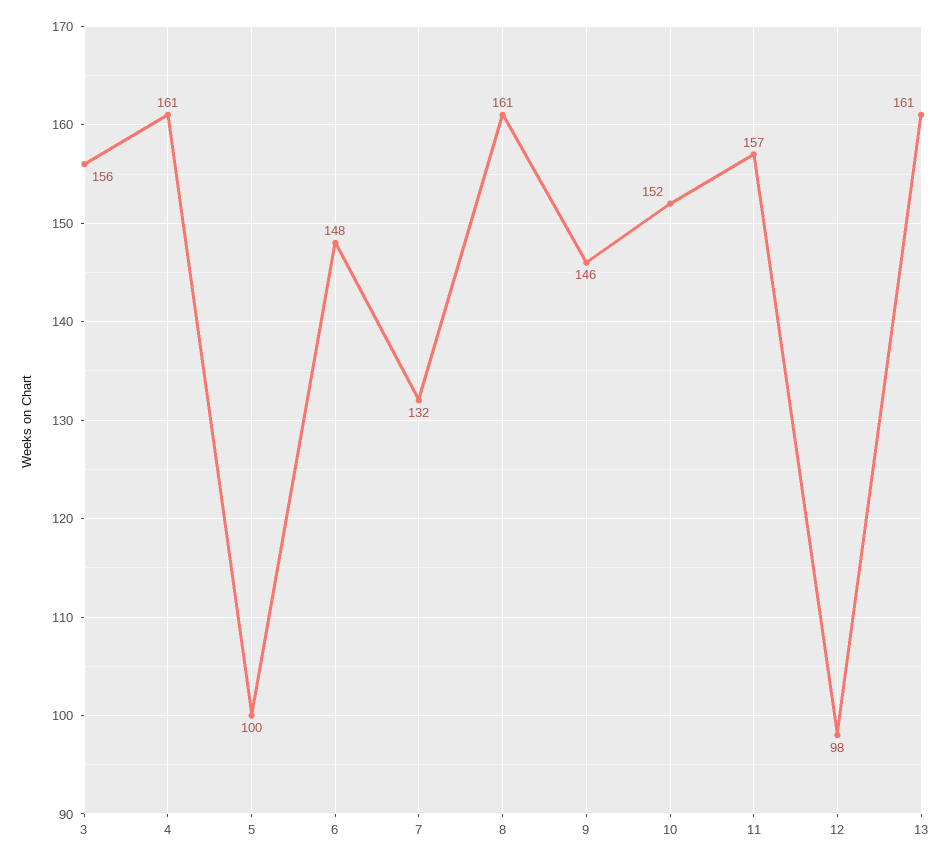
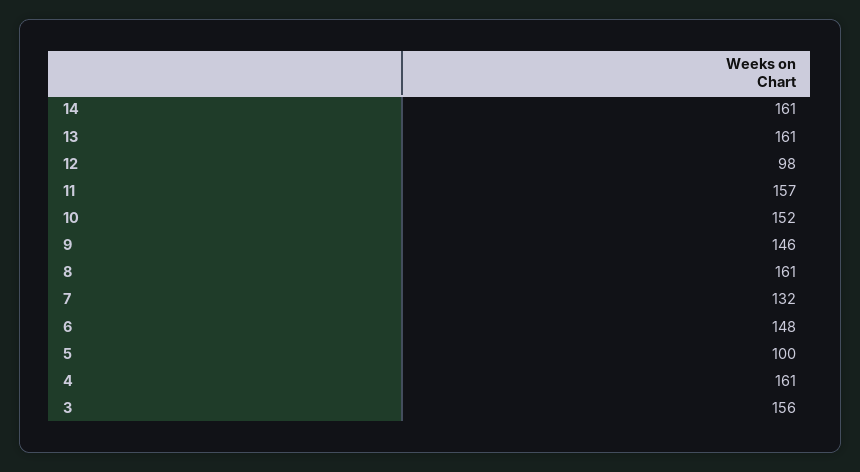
  {
    "3": 156,
    "4": 161,
    "5": 100,
    "6": 148,
    "7": 132,
    "8": 161,
    "9": 146,
    "10": 152,
    "11": 157,
    "12": 98,
-   "13": 161
+   "13": 161,
+   "14": 161
  }

